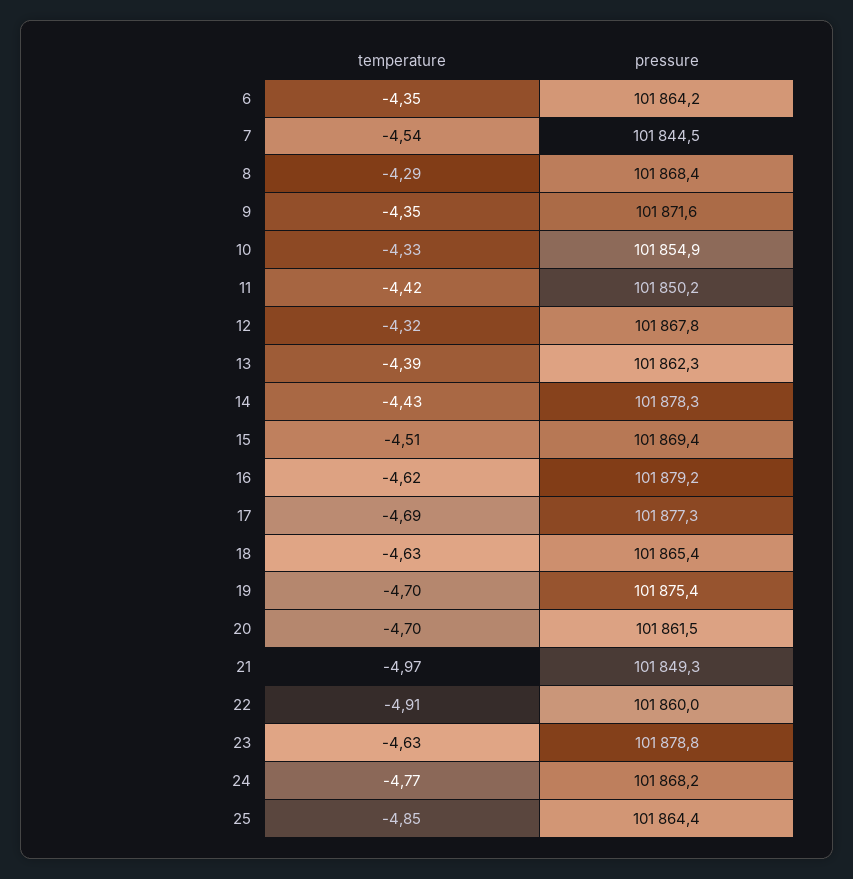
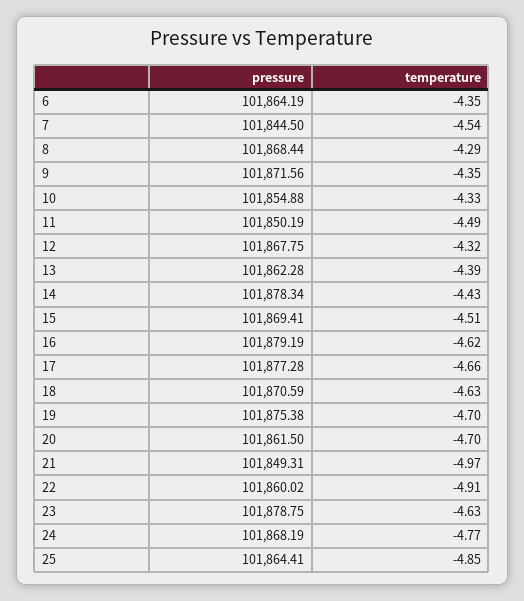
  {
    "temperature": {
      "6": -4.35,
      "7": -4.54,
      "8": -4.29,
      "9": -4.35,
      "10": -4.33,
-     "11": -4.42,
+     "11": -4.49,
      "12": -4.32,
      "13": -4.39,
      "14": -4.43,
      "15": -4.51,
      "16": -4.62,
-     "17": -4.69,
+     "17": -4.66,
      "18": -4.63,
      "19": -4.7,
      "20": -4.7,
      "21": -4.97,
      "22": -4.91,
      "23": -4.63,
      "24": -4.77,
      "25": -4.85
    },
    "pressure": {
      "6": 101864.19,
      "7": 101844.5,
      "8": 101868.44,
      "9": 101871.56,
      "10": 101854.88,
      "11": 101850.19,
      "12": 101867.75,
      "13": 101862.28,
      "14": 101878.34,
      "15": 101869.41,
      "16": 101879.19,
      "17": 101877.28,
-     "18": 101865.4,
+     "18": 101870.59,
      "19": 101875.38,
      "20": 101861.5,
      "21": 101849.31,
      "22": 101860.02,
      "23": 101878.75,
      "24": 101868.19,
      "25": 101864.41
    }
  }

